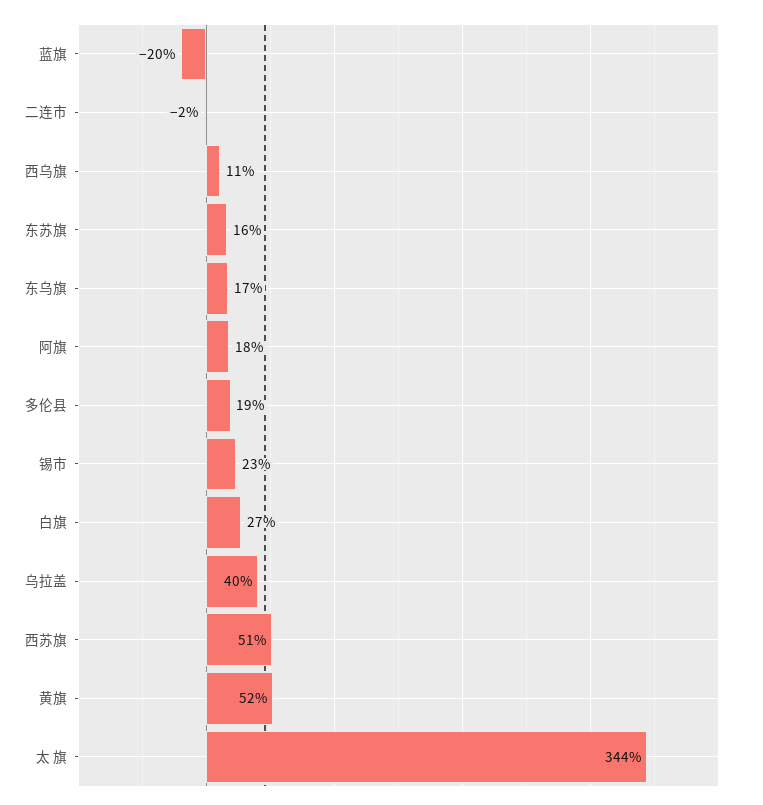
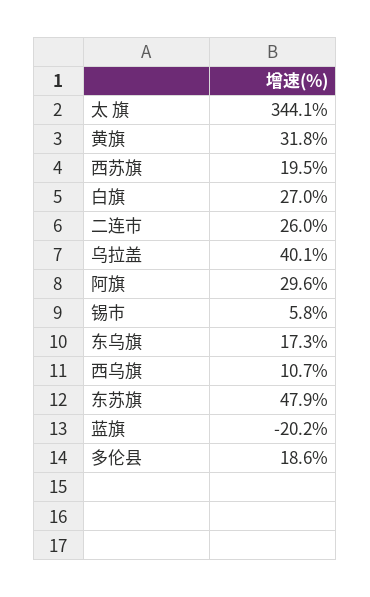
  {
    "蓝旗": -20.2,
-   "二连市": -2,
+   "二连市": 26,
    "西乌旗": 10.7,
-   "东苏旗": 16,
+   "东苏旗": 47.9,
    "东乌旗": 17.3,
-   "阿旗": 18,
+   "阿旗": 29.6,
    "多伦县": 18.6,
-   "锡市": 23,
+   "锡市": 5.8,
    "白旗": 27,
    "乌拉盖": 40.1,
-   "西苏旗": 51,
+   "西苏旗": 19.5,
-   "黄旗": 52,
+   "黄旗": 31.8,
    "太 旗": 344.1
  }

